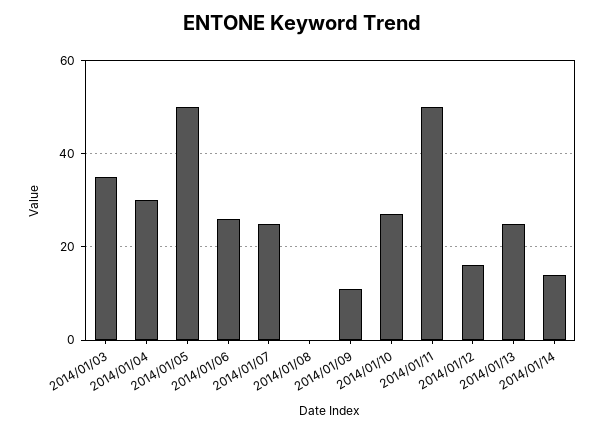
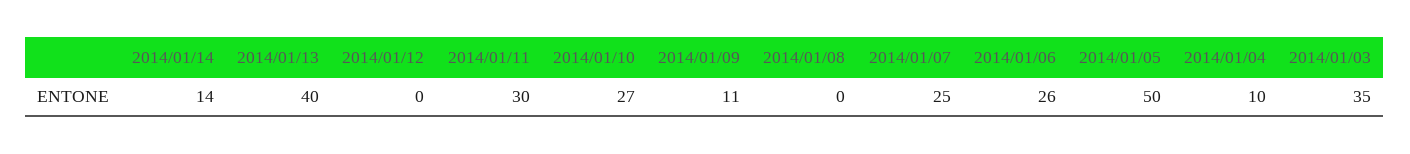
  {
    "2014/01/03": 35,
-   "2014/01/04": 30,
+   "2014/01/04": 10,
    "2014/01/05": 50,
    "2014/01/06": 26,
    "2014/01/07": 25,
    "2014/01/08": 0,
    "2014/01/09": 11,
    "2014/01/10": 27,
-   "2014/01/11": 50,
+   "2014/01/11": 30,
-   "2014/01/12": 15,
+   "2014/01/12": 0,
-   "2014/01/13": 25,
+   "2014/01/13": 40,
    "2014/01/14": 14
  }

